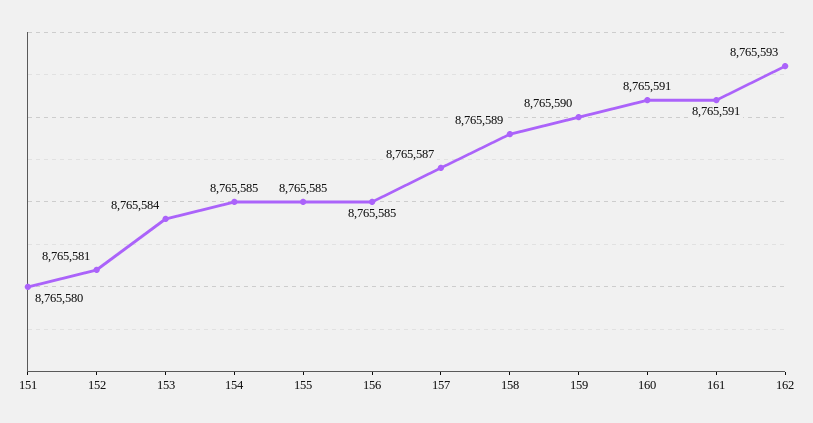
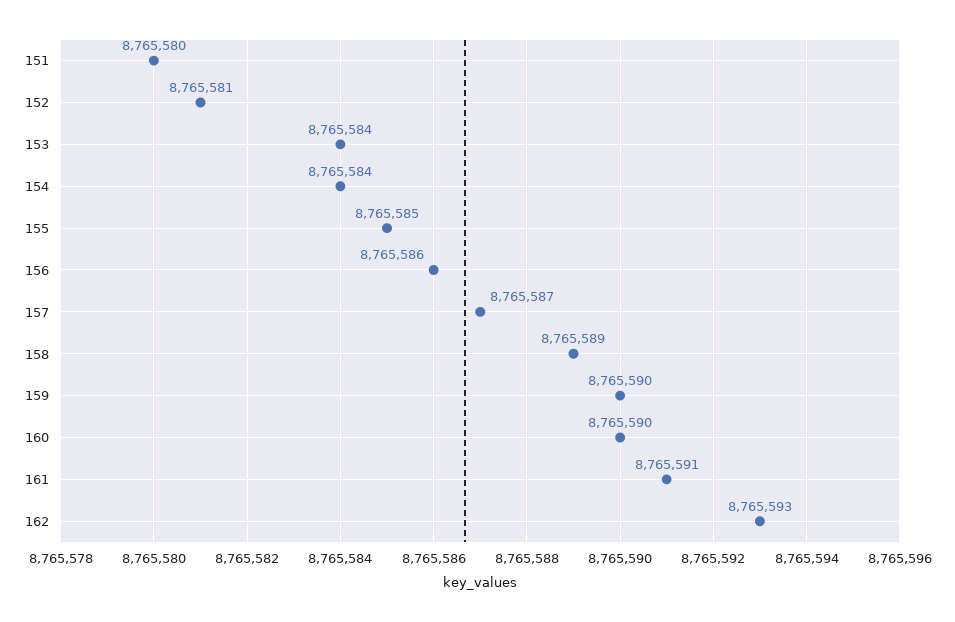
  {
    "151": 8765580,
    "152": 8765581,
    "153": 8765584,
-   "154": 8765585,
+   "154": 8765584,
    "155": 8765585,
-   "156": 8765585,
+   "156": 8765586,
    "157": 8765587,
    "158": 8765589,
    "159": 8765590,
-   "160": 8765591,
+   "160": 8765590,
    "161": 8765591,
    "162": 8765593
  }

